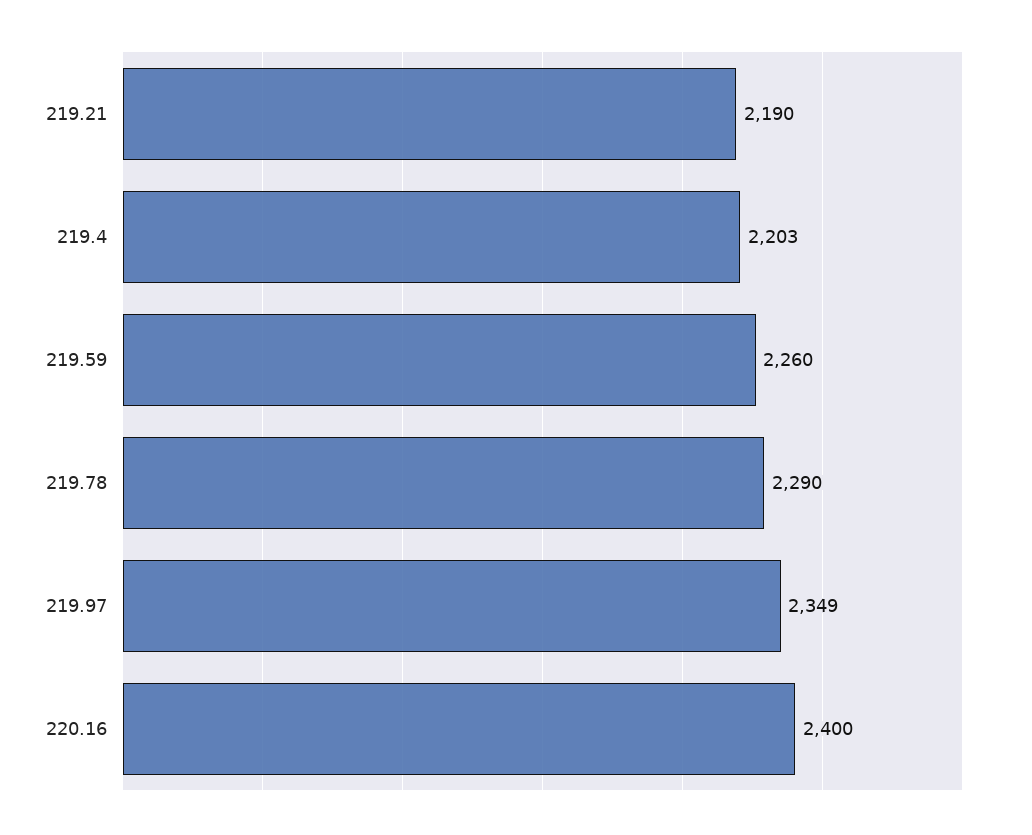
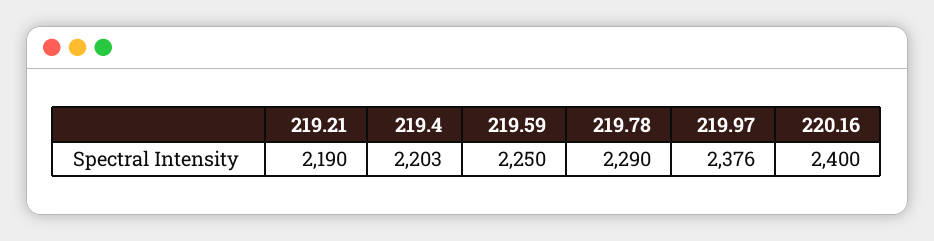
  {
    "219.21": 2190,
    "219.4": 2203,
-   "219.59": 2260,
+   "219.59": 2250,
    "219.78": 2290,
-   "219.97": 2349,
+   "219.97": 2376,
    "220.16": 2400
  }

